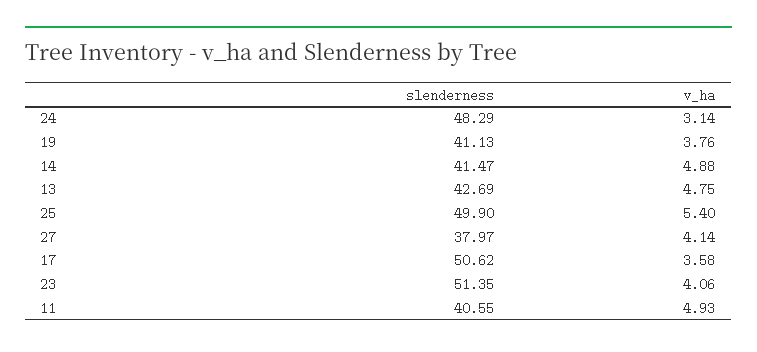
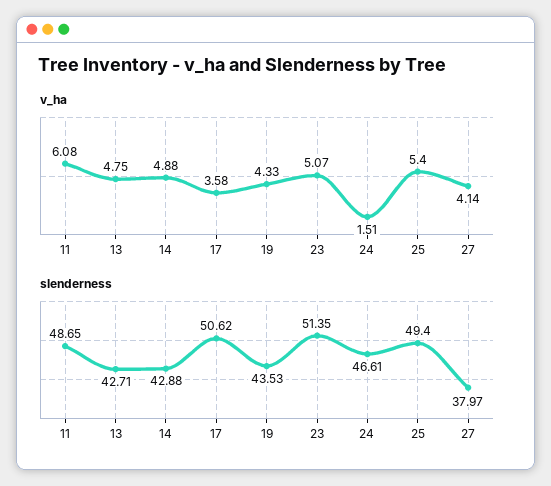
  {
    "slenderness": {
-     "24": 48.29,
+     "24": 46.61,
-     "19": 41.13,
+     "19": 43.53,
-     "14": 41.47,
+     "14": 42.88,
-     "13": 42.69,
+     "13": 42.71,
-     "25": 49.9,
+     "25": 49.4,
      "27": 37.97,
      "17": 50.62,
      "23": 51.35,
-     "11": 40.55
+     "11": 48.65
    },
    "v_ha": {
-     "24": 3.14,
+     "24": 1.51,
-     "19": 3.76,
+     "19": 4.33,
      "14": 4.88,
      "13": 4.75,
      "25": 5.4,
      "27": 4.14,
      "17": 3.58,
-     "23": 4.06,
+     "23": 5.07,
-     "11": 4.93
+     "11": 6.08
    }
  }

